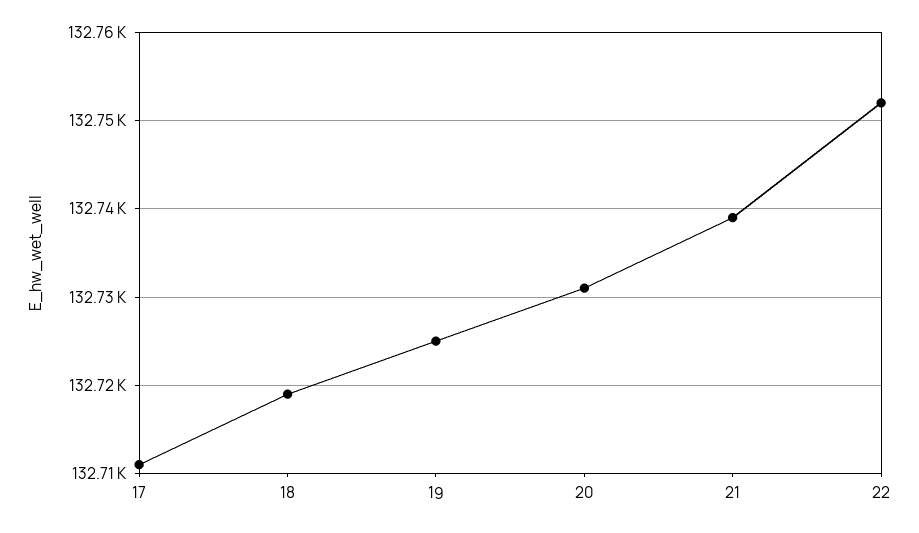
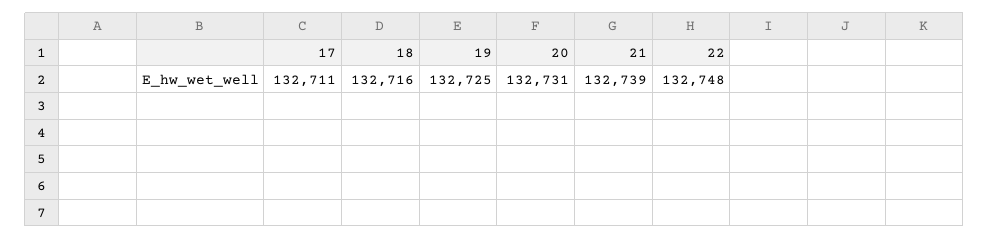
  {
    "17": 132711,
-   "18": 132719,
+   "18": 132716,
    "19": 132725,
    "20": 132731,
    "21": 132739,
-   "22": 132752
+   "22": 132748
  }

